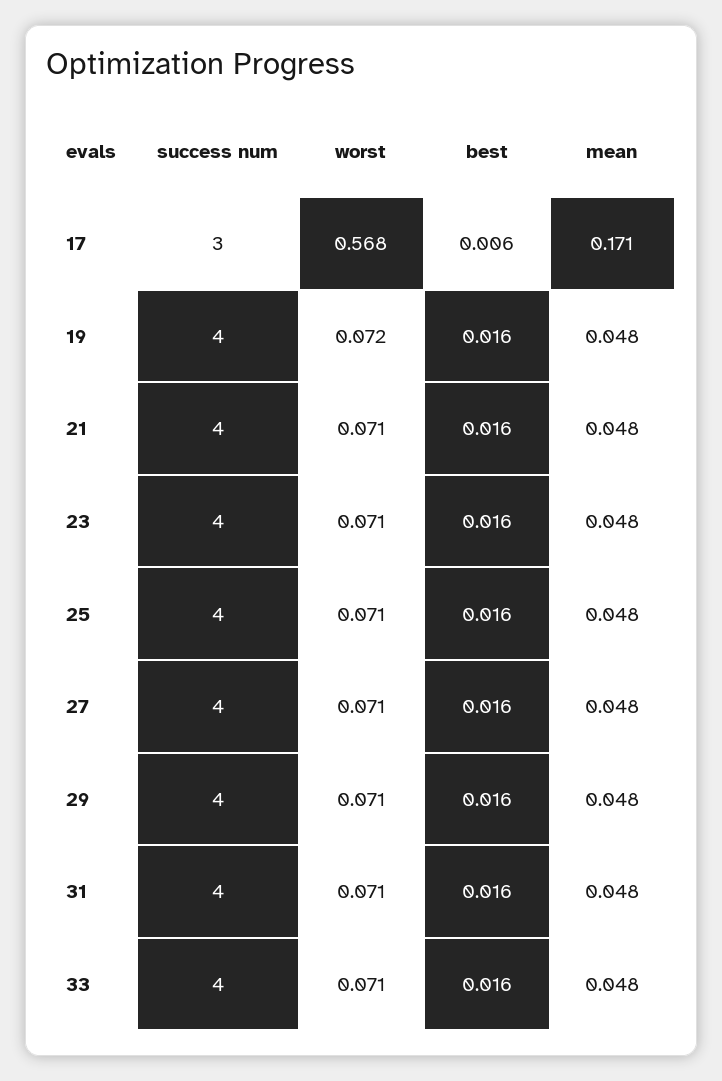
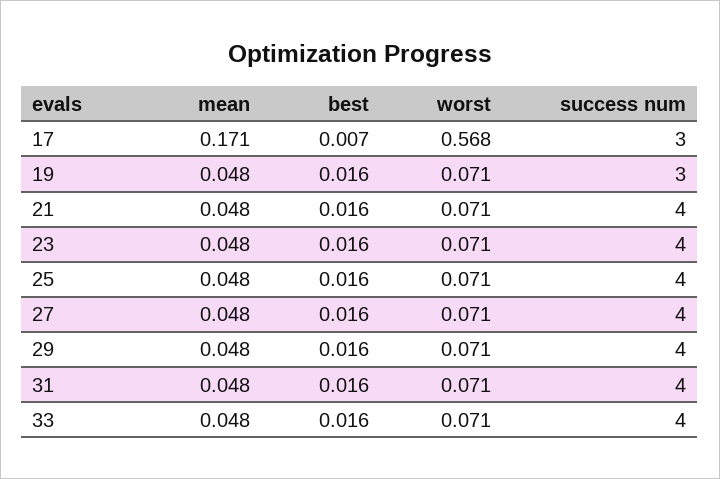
  {
    "success num": {
      "17": 3,
-     "19": 4,
+     "19": 3,
      "21": 4,
      "23": 4,
      "25": 4,
      "27": 4,
      "29": 4,
      "31": 4,
      "33": 4
    },
    "worst": {
      "17": 0.568,
-     "19": 0.072,
+     "19": 0.071,
      "21": 0.071,
      "23": 0.071,
      "25": 0.071,
      "27": 0.071,
      "29": 0.071,
      "31": 0.071,
      "33": 0.071
    },
    "best": {
-     "17": 0.006,
+     "17": 0.007,
      "19": 0.016,
      "21": 0.016,
      "23": 0.016,
      "25": 0.016,
      "27": 0.016,
      "29": 0.016,
      "31": 0.016,
      "33": 0.016
    },
    "mean": {
      "17": 0.171,
      "19": 0.048,
      "21": 0.048,
      "23": 0.048,
      "25": 0.048,
      "27": 0.048,
      "29": 0.048,
      "31": 0.048,
      "33": 0.048
    }
  }

